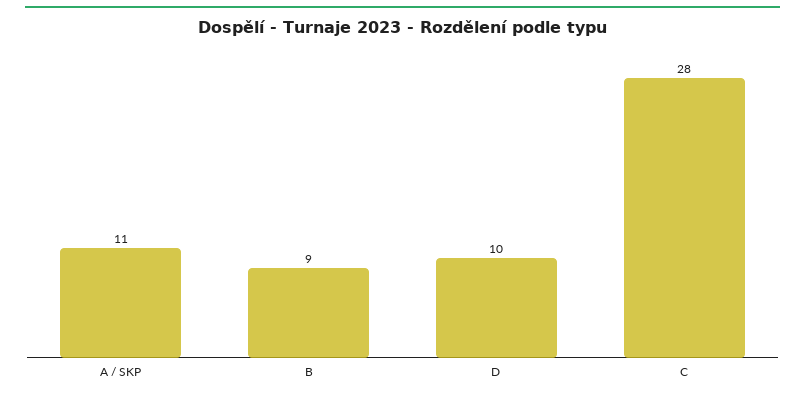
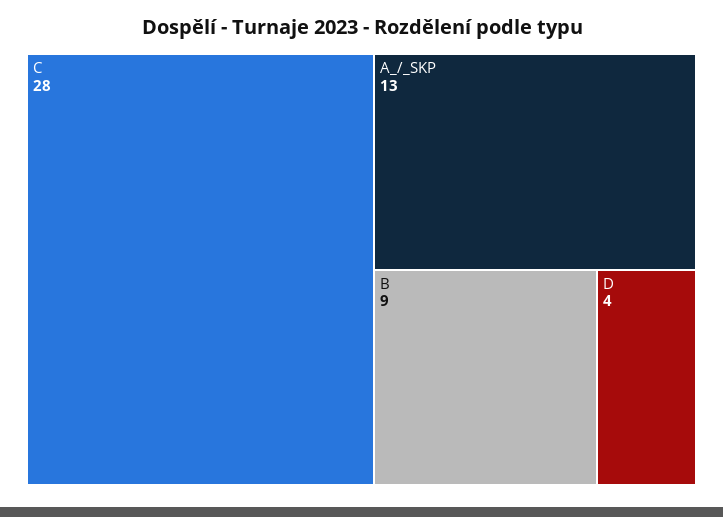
  {
-   "A / SKP": 11,
+   "A / SKP": 13,
    "B": 9,
-   "D": 10,
+   "D": 4,
    "C": 28
  }

